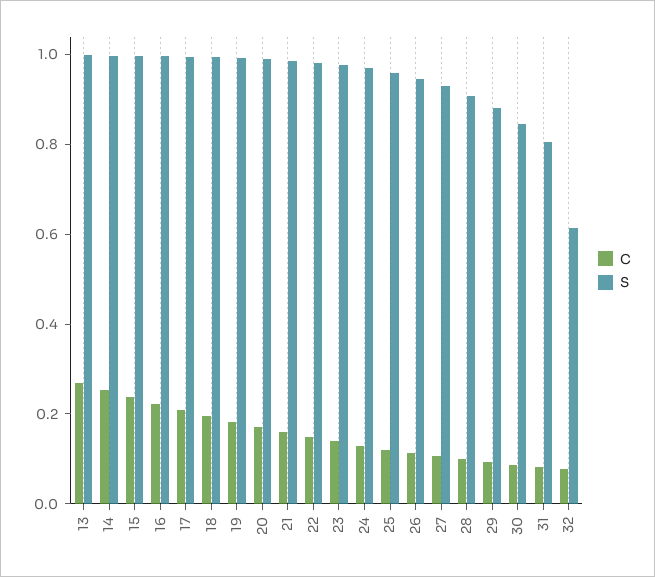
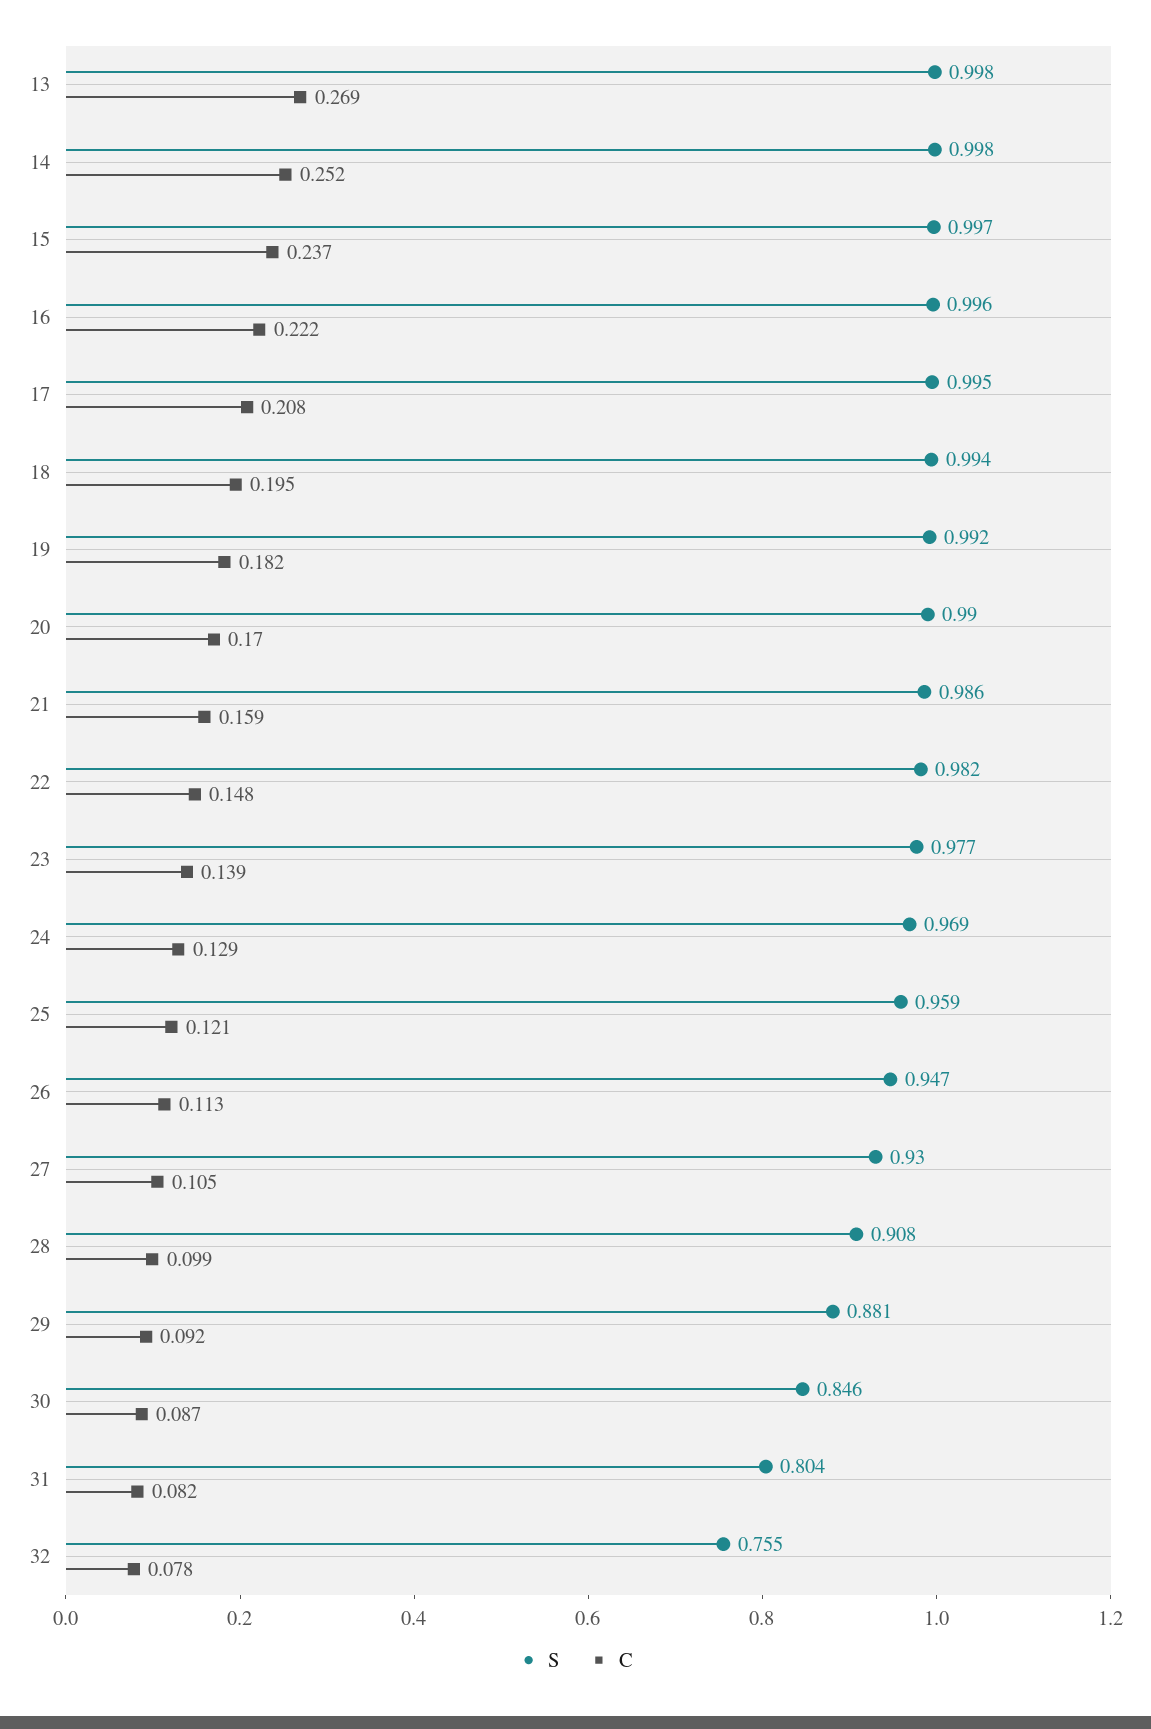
  {
    "C": {
      "13": 0.269,
      "14": 0.252,
      "15": 0.237,
      "16": 0.222,
      "17": 0.208,
      "18": 0.195,
      "19": 0.182,
      "20": 0.17,
      "21": 0.159,
      "22": 0.148,
      "23": 0.139,
      "24": 0.129,
      "25": 0.121,
      "26": 0.113,
      "27": 0.105,
      "28": 0.099,
      "29": 0.092,
      "30": 0.087,
      "31": 0.082,
      "32": 0.078
    },
    "S": {
      "13": 0.998,
      "14": 0.998,
      "15": 0.997,
      "16": 0.996,
      "17": 0.995,
      "18": 0.994,
      "19": 0.992,
      "20": 0.99,
      "21": 0.986,
      "22": 0.982,
      "23": 0.977,
      "24": 0.969,
      "25": 0.959,
      "26": 0.947,
      "27": 0.93,
      "28": 0.908,
      "29": 0.881,
      "30": 0.846,
      "31": 0.804,
-     "32": 0.6
+     "32": 0.755
    }
  }

